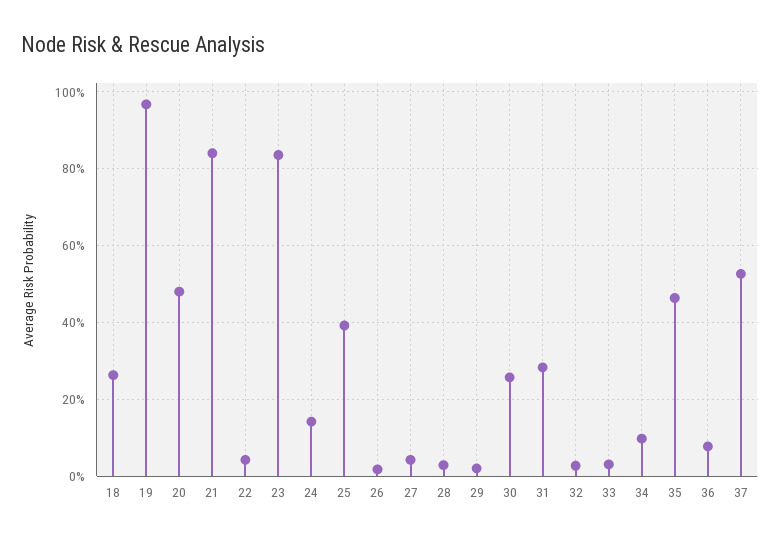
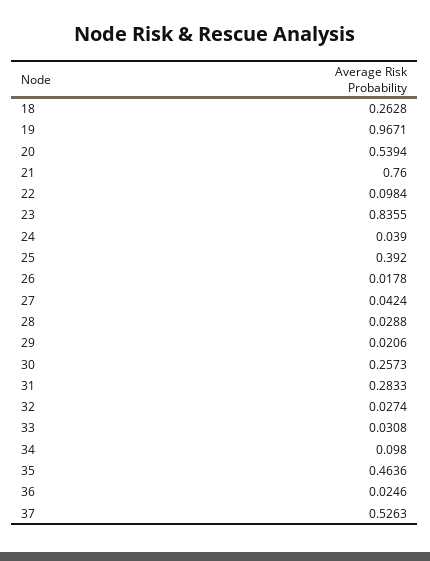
  {
    "18": 0.2628,
    "19": 0.9671,
-   "20": 0.48,
+   "20": 0.5394,
-   "21": 0.84,
+   "21": 0.76,
-   "22": 0.04,
+   "22": 0.0984,
    "23": 0.8355,
-   "24": 0.14,
+   "24": 0.039,
    "25": 0.392,
    "26": 0.0178,
    "27": 0.0424,
    "28": 0.0288,
    "29": 0.0206,
    "30": 0.2573,
    "31": 0.2833,
    "32": 0.0274,
    "33": 0.0308,
    "34": 0.098,
    "35": 0.4636,
-   "36": 0.08,
+   "36": 0.0246,
    "37": 0.5263
  }

